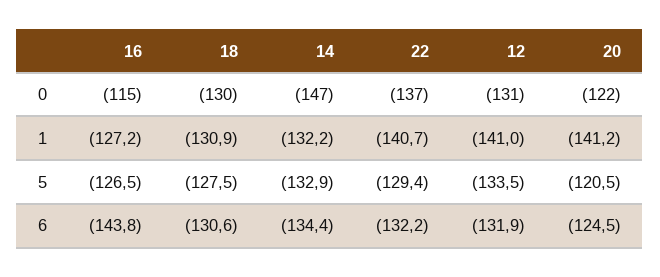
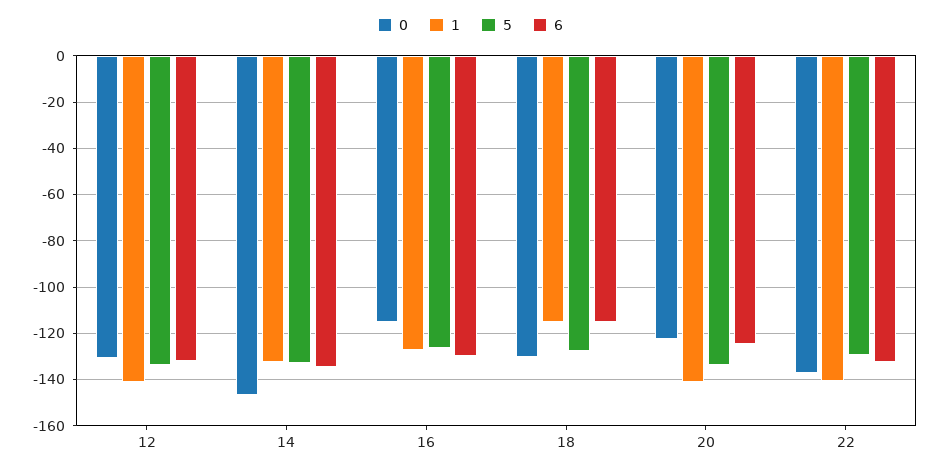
  {
    "0": {
      "16": -115,
      "18": -130,
      "14": -147,
      "22": -137,
      "12": -131,
      "20": -122
    },
    "1": {
      "16": -127.2,
-     "18": -130.9,
+     "18": -115,
      "14": -132.2,
      "22": -140.7,
      "12": -141,
      "20": -141.2
    },
    "5": {
      "16": -126.5,
      "18": -127.5,
      "14": -132.9,
      "22": -129.4,
      "12": -133.5,
-     "20": -120.5
+     "20": -135
    },
    "6": {
-     "16": -143.8,
+     "16": -130,
-     "18": -130.6,
+     "18": -115,
      "14": -134.4,
      "22": -132.2,
      "12": -131.9,
      "20": -124.5
    }
  }

